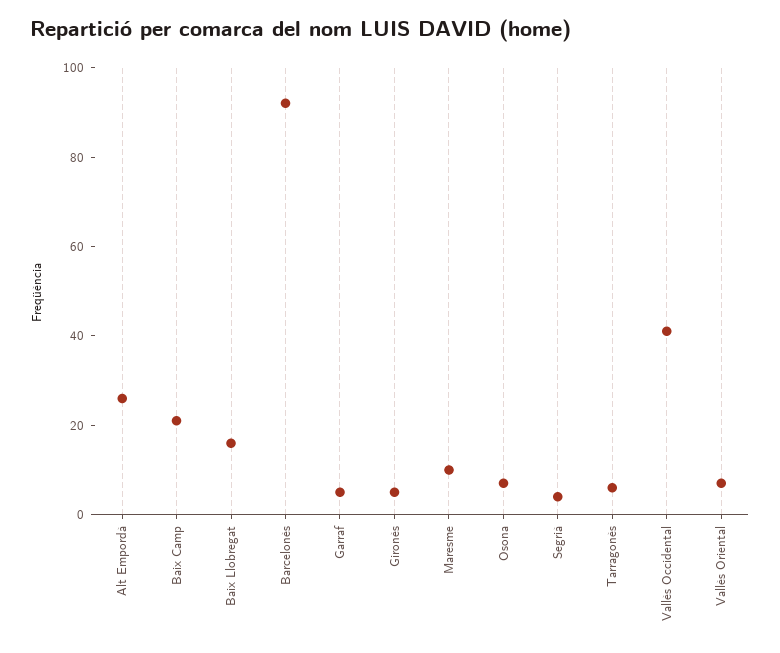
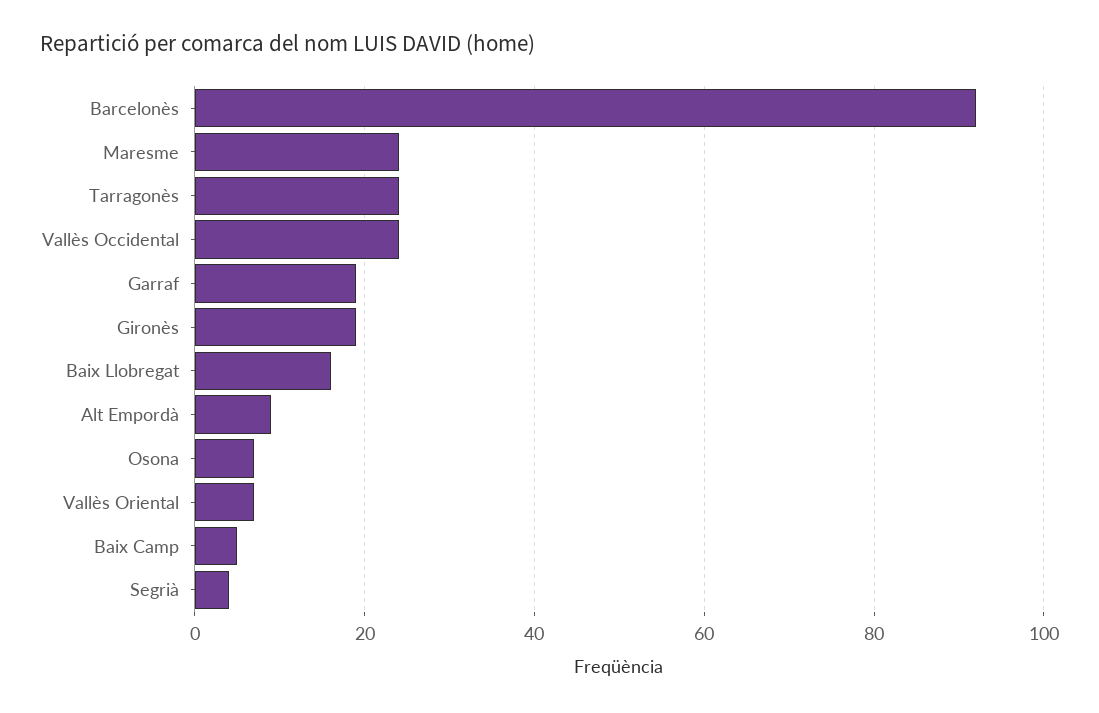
  {
-   "Alt Empordà": 25,
+   "Alt Empordà": 10,
-   "Baix Camp": 20,
+   "Baix Camp": 5,
    "Baix Llobregat": 15,
    "Barcelonès": 90,
-   "Garraf": 5,
+   "Garraf": 20,
-   "Gironès": 5,
+   "Gironès": 20,
-   "Maresme": 10,
+   "Maresme": 25,
    "Osona": 5,
    "Segrià": 5,
-   "Tarragonès": 5,
+   "Tarragonès": 25,
-   "Vallès Occidental": 40,
+   "Vallès Occidental": 25,
    "Vallès Oriental": 5
  }

